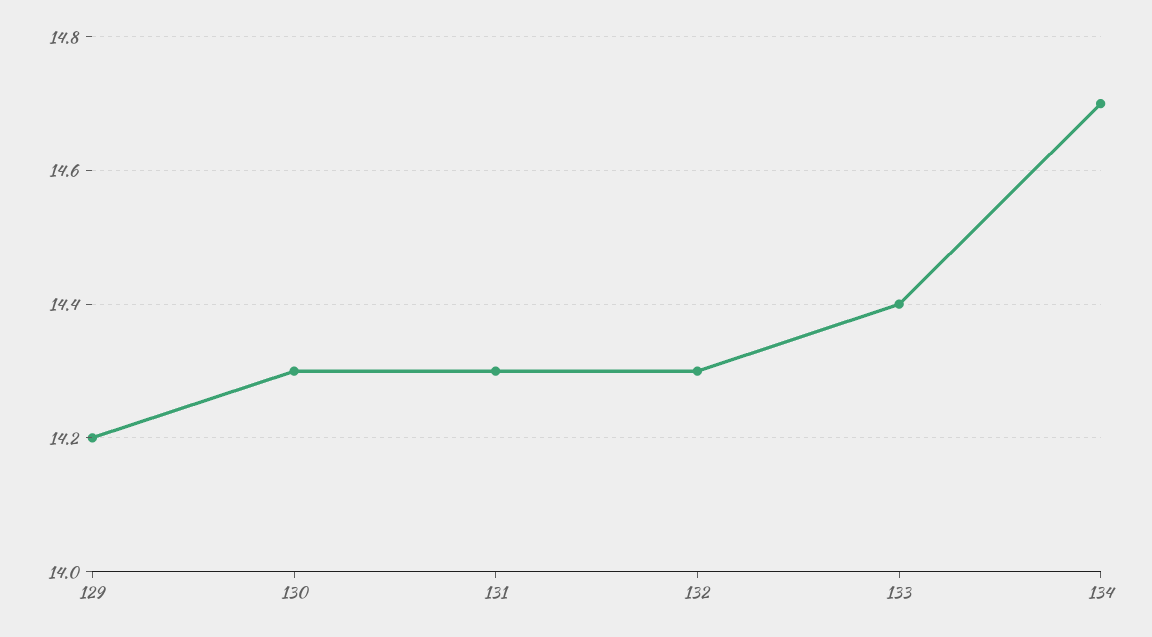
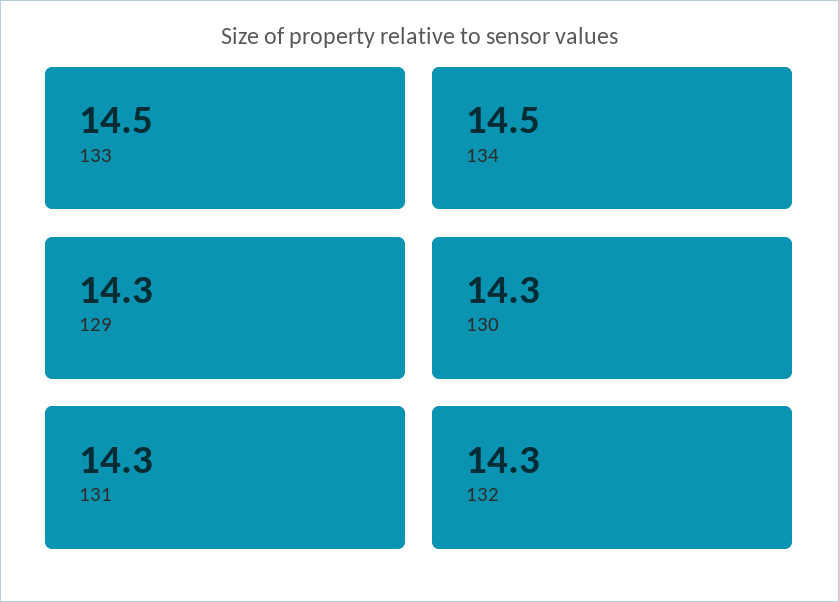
  {
-   "129": 14.2,
+   "129": 14.3,
    "130": 14.3,
    "131": 14.3,
    "132": 14.3,
-   "133": 14.4,
+   "133": 14.5,
-   "134": 14.7
+   "134": 14.5
  }

